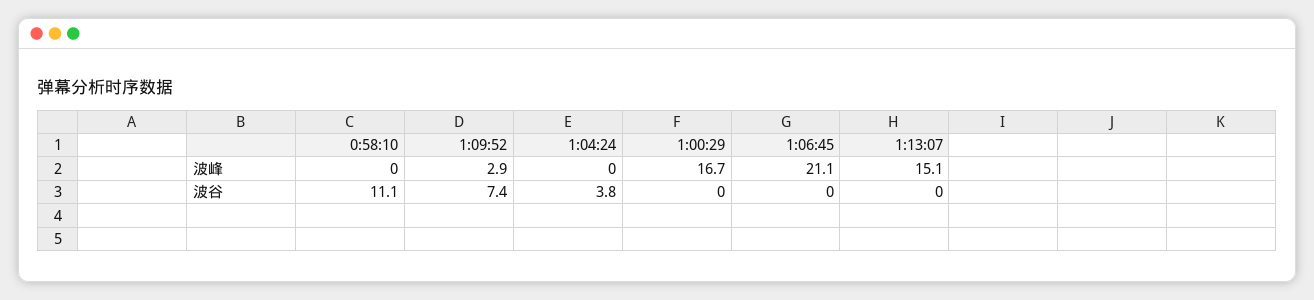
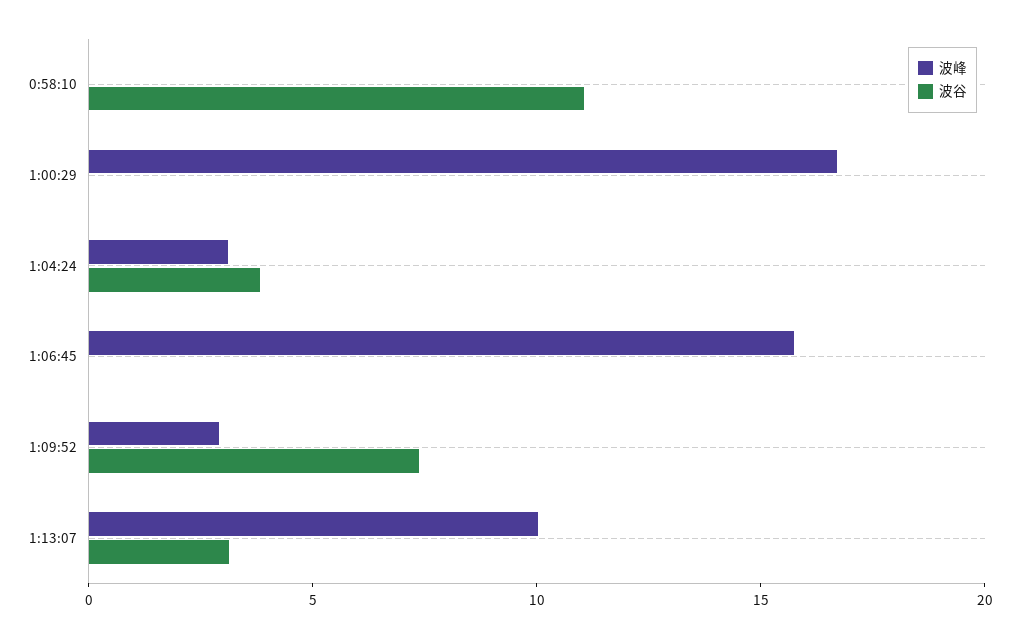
  {
    "波峰": {
      "0:58:10": 0,
      "1:09:52": 2.9,
-     "1:04:24": 0,
+     "1:04:24": 3,
      "1:00:29": 16.7,
-     "1:06:45": 21.1,
+     "1:06:45": 16,
-     "1:13:07": 15.1
+     "1:13:07": 10
    },
    "波谷": {
      "0:58:10": 11.1,
      "1:09:52": 7.4,
      "1:04:24": 3.8,
      "1:00:29": 0,
      "1:06:45": 0,
-     "1:13:07": 0
+     "1:13:07": 3
    }
  }

